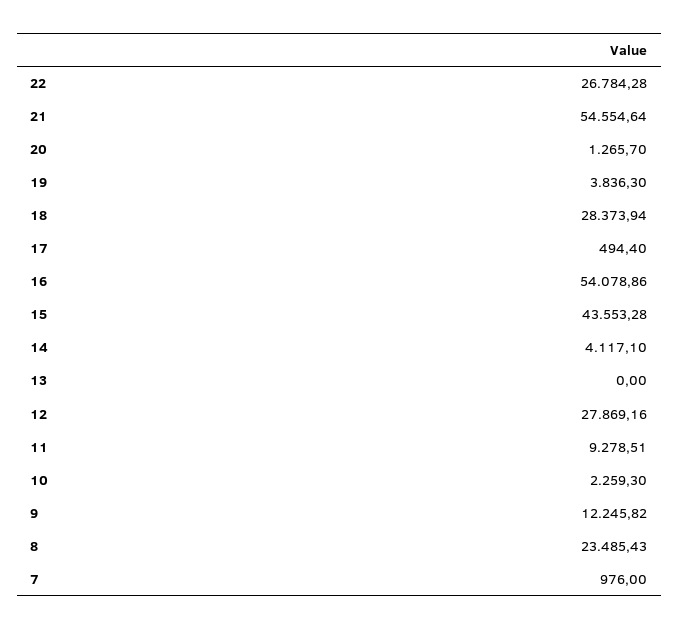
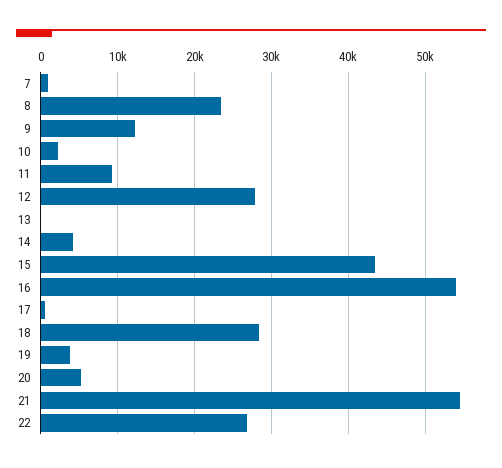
  {
    "22": 26784.28,
    "21": 54554.64,
-   "20": 1265.7,
+   "20": 5000,
    "19": 3836.3,
    "18": 28373.94,
    "17": 494.4,
    "16": 54078.86,
    "15": 43553.28,
    "14": 4117.1,
    "13": 0,
    "12": 27869.16,
    "11": 9278.51,
    "10": 2259.3,
    "9": 12245.82,
    "8": 23485.43,
    "7": 976
  }

